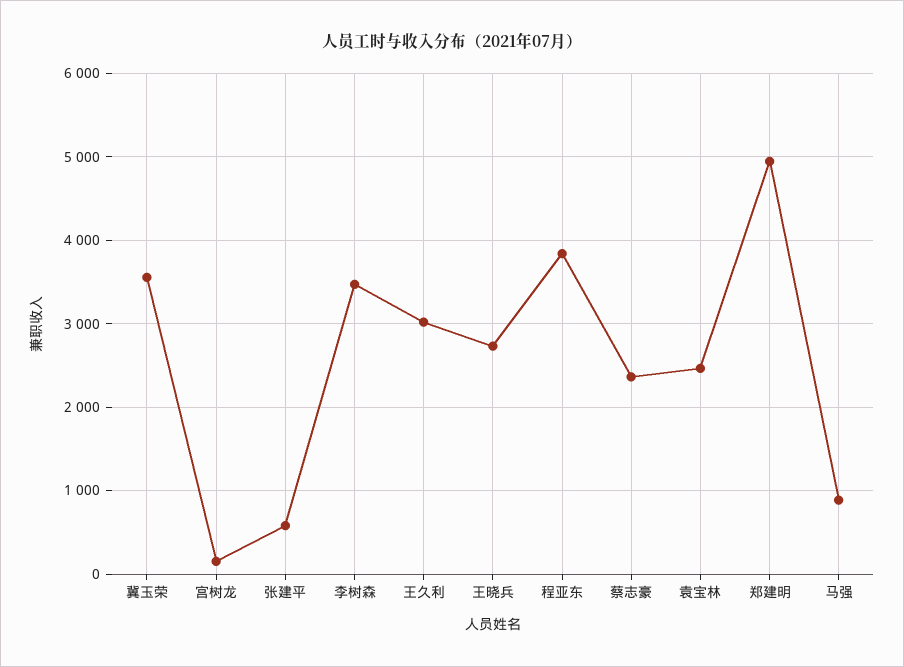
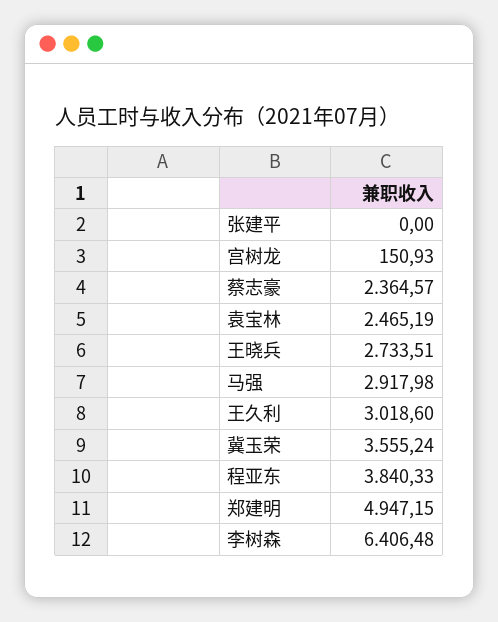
  {
    "冀玉荣": 3555.24,
    "宫树龙": 150.93,
-   "张建平": 600,
+   "张建平": 0,
-   "李树森": 3500,
+   "李树森": 6406.48,
    "王久利": 3018.6,
    "王晓兵": 2733.51,
    "程亚东": 3840.33,
    "蔡志豪": 2364.57,
    "袁宝林": 2465.19,
    "郑建明": 4947.15,
-   "马强": 900
+   "马强": 2917.98
  }

